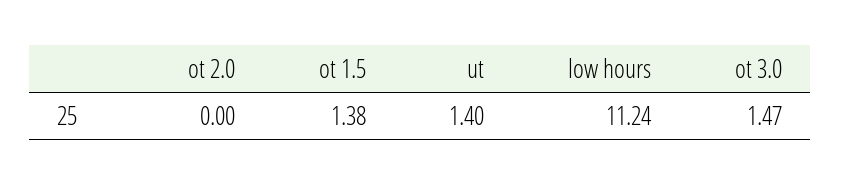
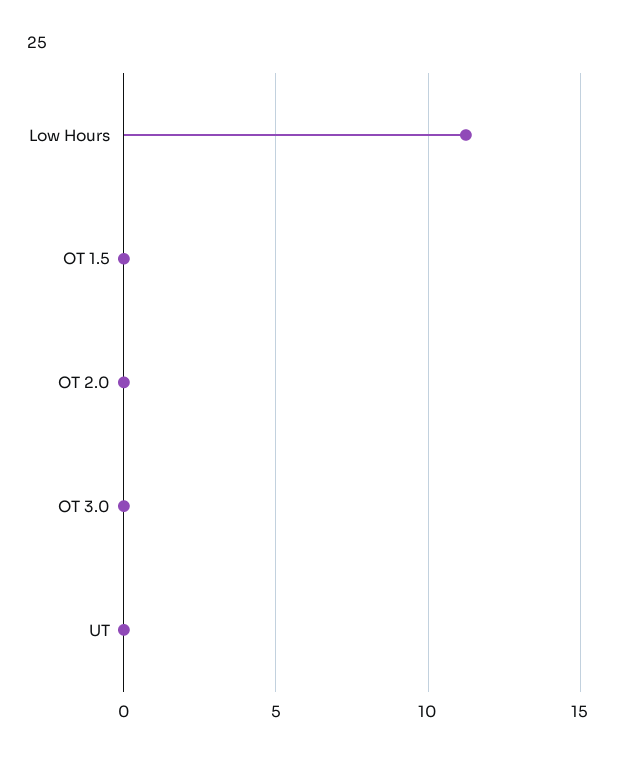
  {
    "ot 2.0": 0,
-   "ot 1.5": 1.38,
+   "ot 1.5": 0,
-   "ut": 1.4,
+   "ut": 0,
    "low hours": 11.24,
-   "ot 3.0": 1.47
+   "ot 3.0": 0
  }

